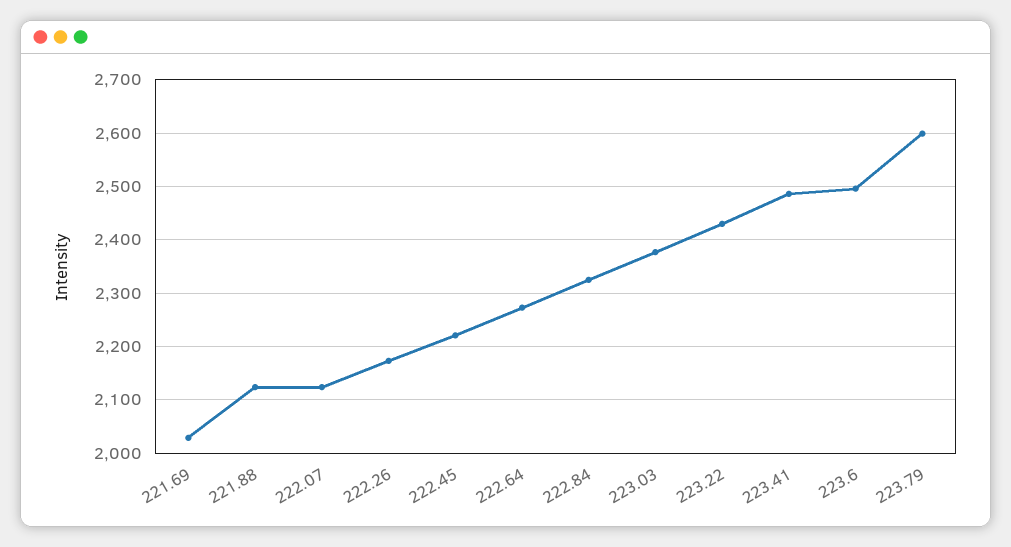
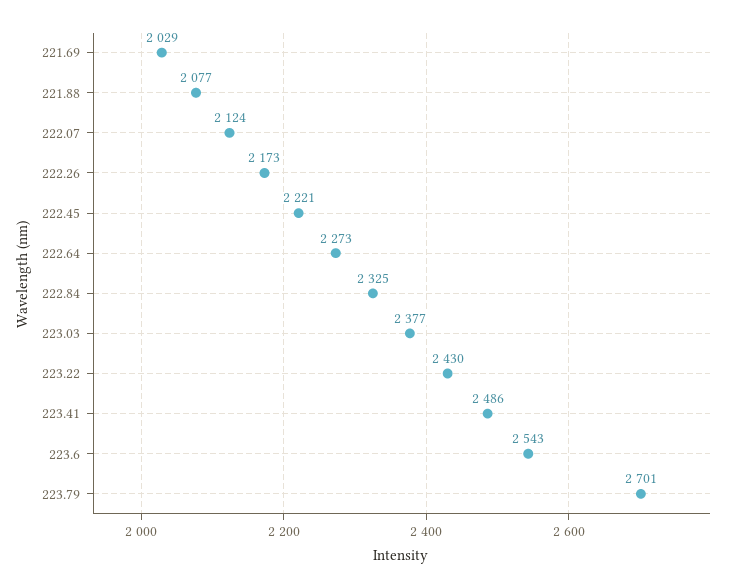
  {
    "221.69": 2029,
-   "221.88": 2120,
+   "221.88": 2077,
    "222.07": 2124,
    "222.26": 2173,
    "222.45": 2221,
    "222.64": 2273,
    "222.84": 2325,
    "223.03": 2377,
    "223.22": 2430,
    "223.41": 2486,
-   "223.6": 2500,
+   "223.6": 2543,
-   "223.79": 2600
+   "223.79": 2701
  }

